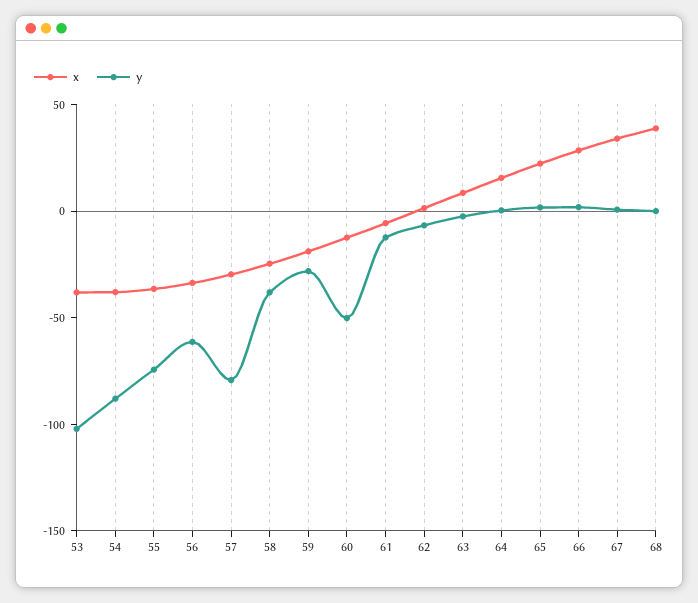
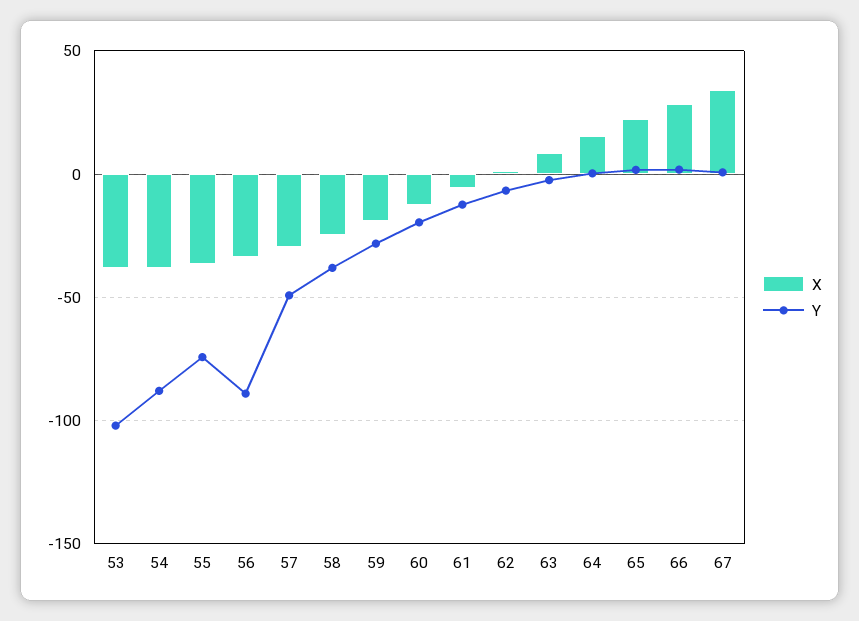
  {
    "x": {
      "53": -40,
      "54": -40,
      "55": -35,
      "56": -35,
      "57": -30,
      "58": -25,
      "59": -20,
      "60": -15,
      "61": -5,
      "62": 0,
      "63": 10,
      "64": 15,
      "65": 20,
      "66": 30,
-     "67": 35,
+     "67": 35
-     "68": 40
    },
    "y": {
      "53": -100,
      "54": -90,
      "55": -75,
-     "56": -60,
+     "56": -90,
-     "57": -80,
+     "57": -50,
      "58": -40,
      "59": -30,
-     "60": -50,
+     "60": -20,
      "61": -10,
      "62": -5,
      "63": -5,
      "64": 0,
      "65": 0,
      "66": 0,
-     "67": 0,
+     "67": 0
-     "68": 0
    }
  }

